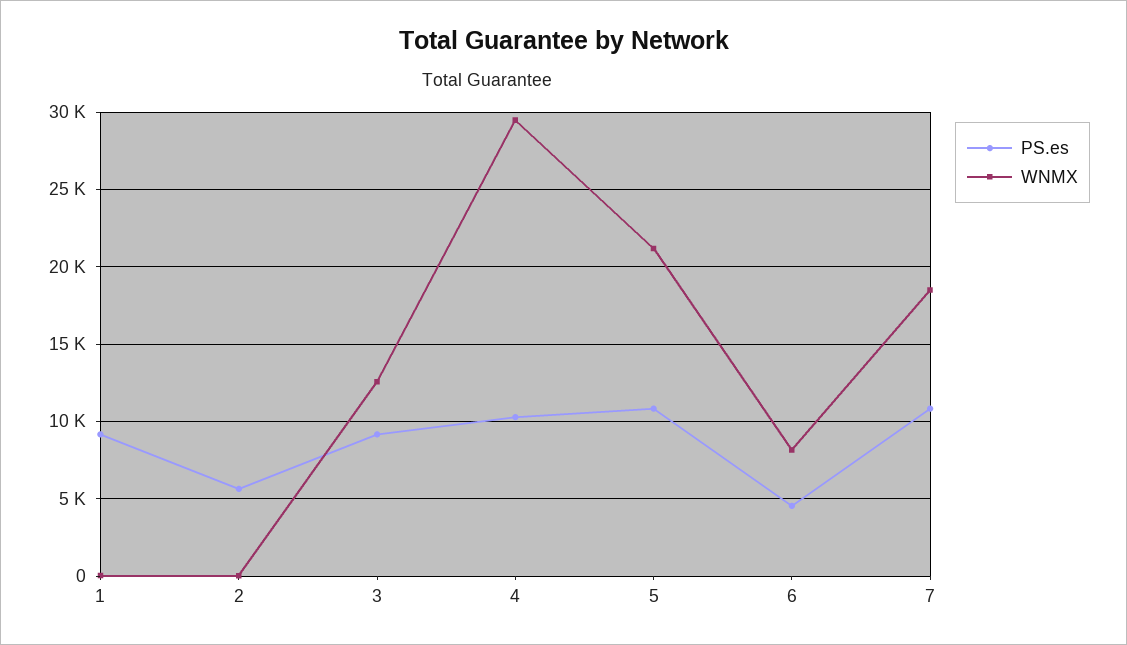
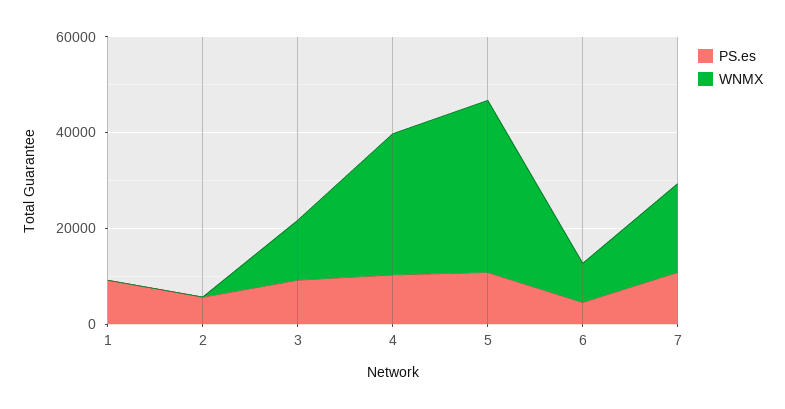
  {
    "PS.es": {
      "1": 9000,
      "2": 5500,
      "3": 9000,
      "4": 10500,
      "5": 11000,
      "6": 4500,
      "7": 11000
    },
    "WNMX": {
      "1": 0,
      "2": 0,
      "3": 12500,
      "4": 29500,
-     "5": 21000,
+     "5": 35000,
      "6": 8000,
      "7": 18500
    }
  }

